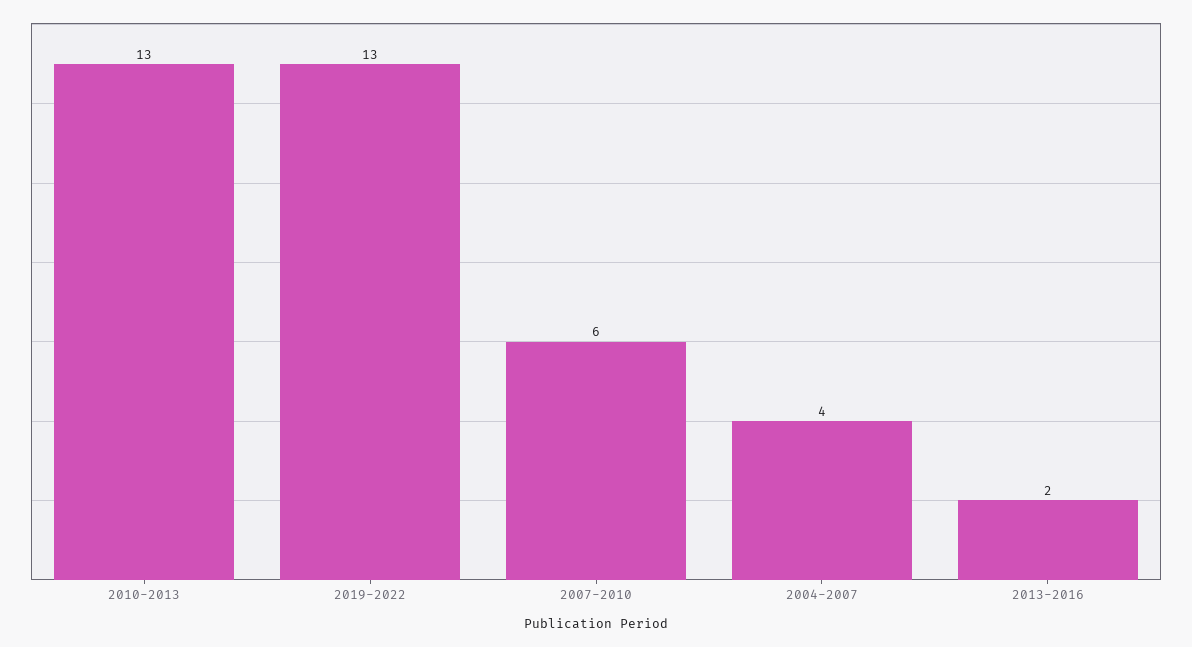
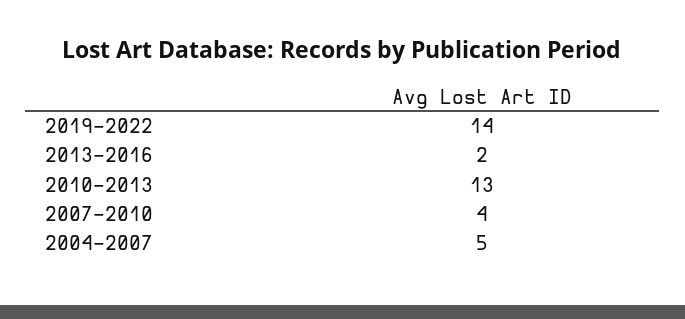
  {
    "2010-2013": 13,
-   "2019-2022": 13,
+   "2019-2022": 14,
-   "2007-2010": 6,
+   "2007-2010": 4,
-   "2004-2007": 4,
+   "2004-2007": 5,
    "2013-2016": 2
  }

